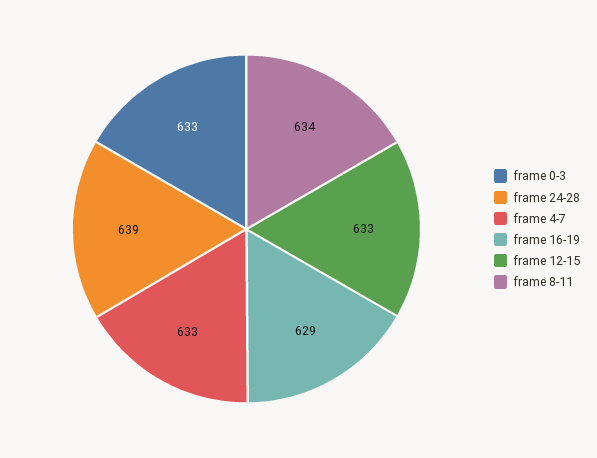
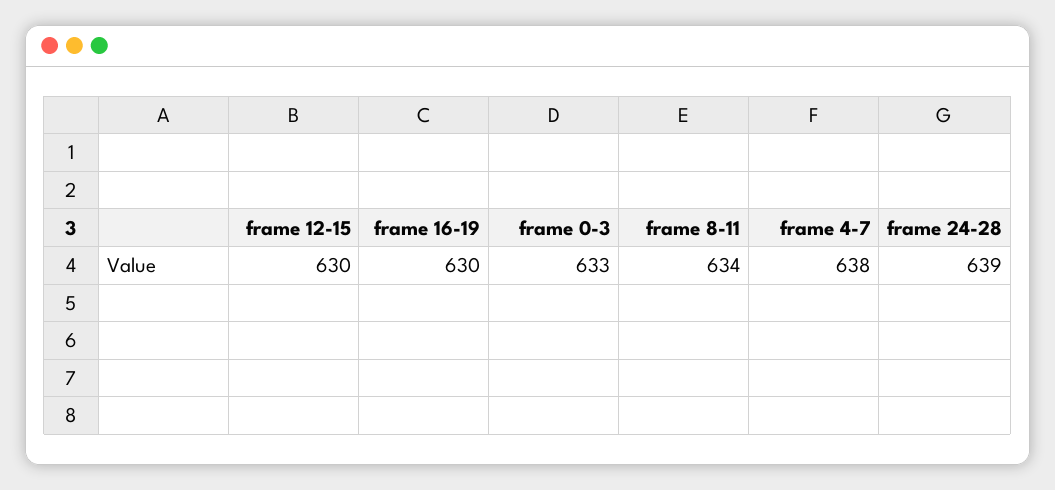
  {
    "frame 0-3": 633,
    "frame 24-28": 639,
-   "frame 4-7": 633,
+   "frame 4-7": 638,
-   "frame 16-19": 629,
+   "frame 16-19": 630,
-   "frame 12-15": 633,
+   "frame 12-15": 630,
    "frame 8-11": 634
  }

